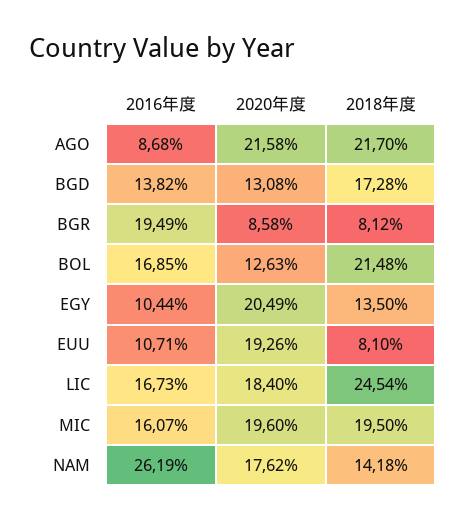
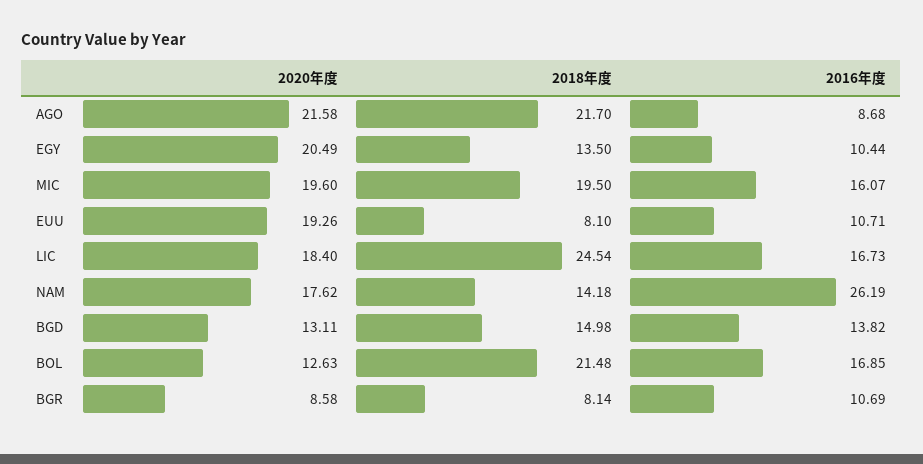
  {
    "2016年度": {
      "AGO": 8.68,
      "BGD": 13.82,
-     "BGR": 19.49,
+     "BGR": 10.69,
      "BOL": 16.85,
      "EGY": 10.44,
      "EUU": 10.71,
      "LIC": 16.73,
      "MIC": 16.07,
      "NAM": 26.19
    },
    "2020年度": {
      "AGO": 21.58,
-     "BGD": 13.08,
+     "BGD": 13.11,
      "BGR": 8.58,
      "BOL": 12.63,
      "EGY": 20.49,
      "EUU": 19.26,
      "LIC": 18.4,
      "MIC": 19.6,
      "NAM": 17.62
    },
    "2018年度": {
      "AGO": 21.7,
-     "BGD": 17.28,
+     "BGD": 14.98,
-     "BGR": 8.12,
+     "BGR": 8.14,
      "BOL": 21.48,
      "EGY": 13.5,
      "EUU": 8.1,
      "LIC": 24.54,
      "MIC": 19.5,
      "NAM": 14.18
    }
  }

